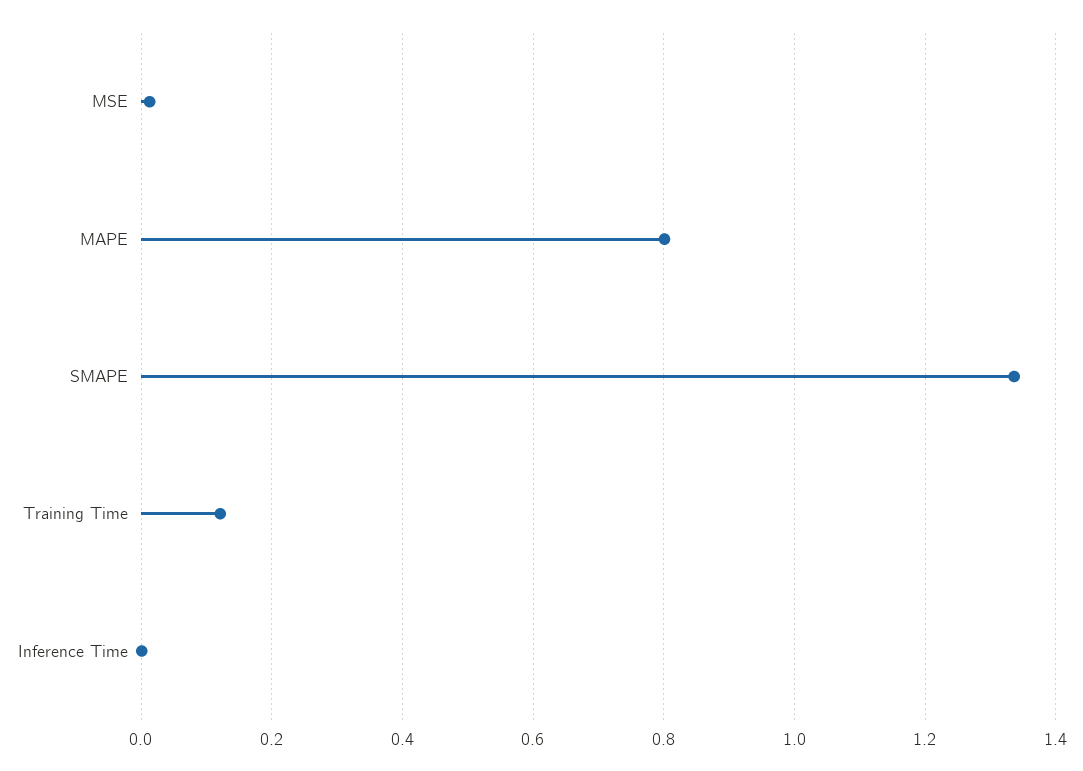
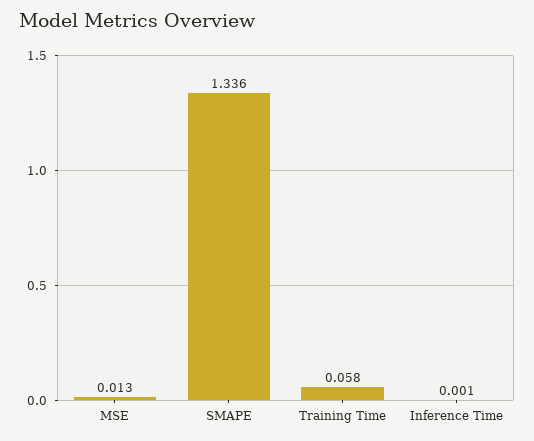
  {
    "MSE": 0.013,
-   "MAPE": 0.8,
    "SMAPE": 1.336,
-   "Training Time": 0.12,
+   "Training Time": 0.058,
    "Inference Time": 0.001
  }

